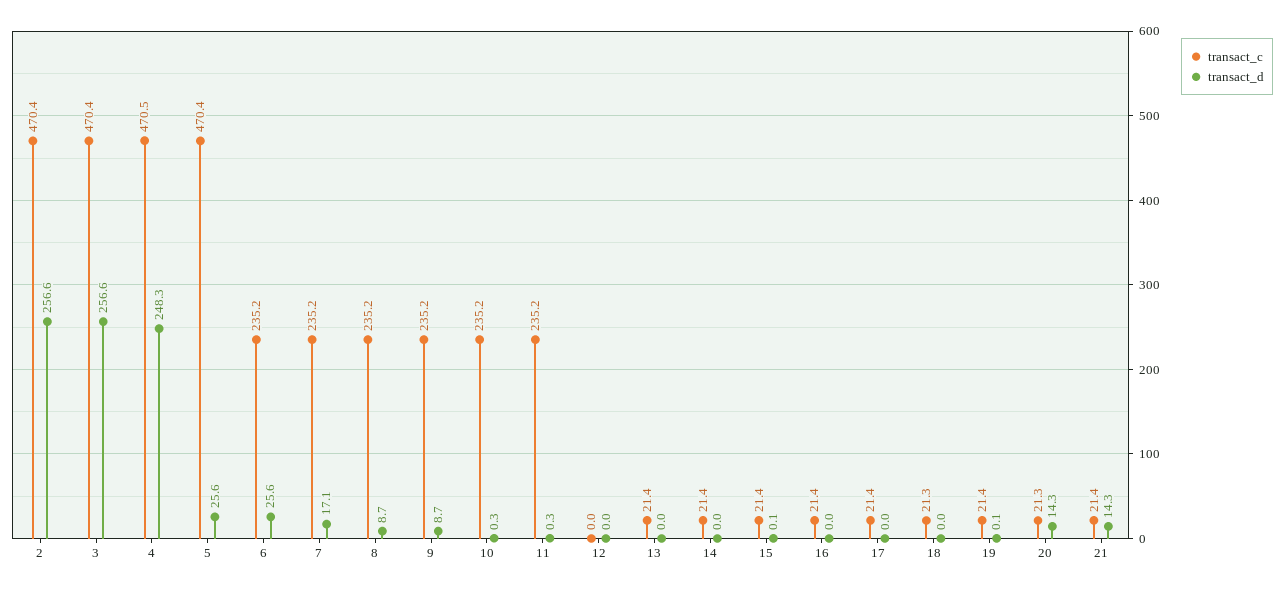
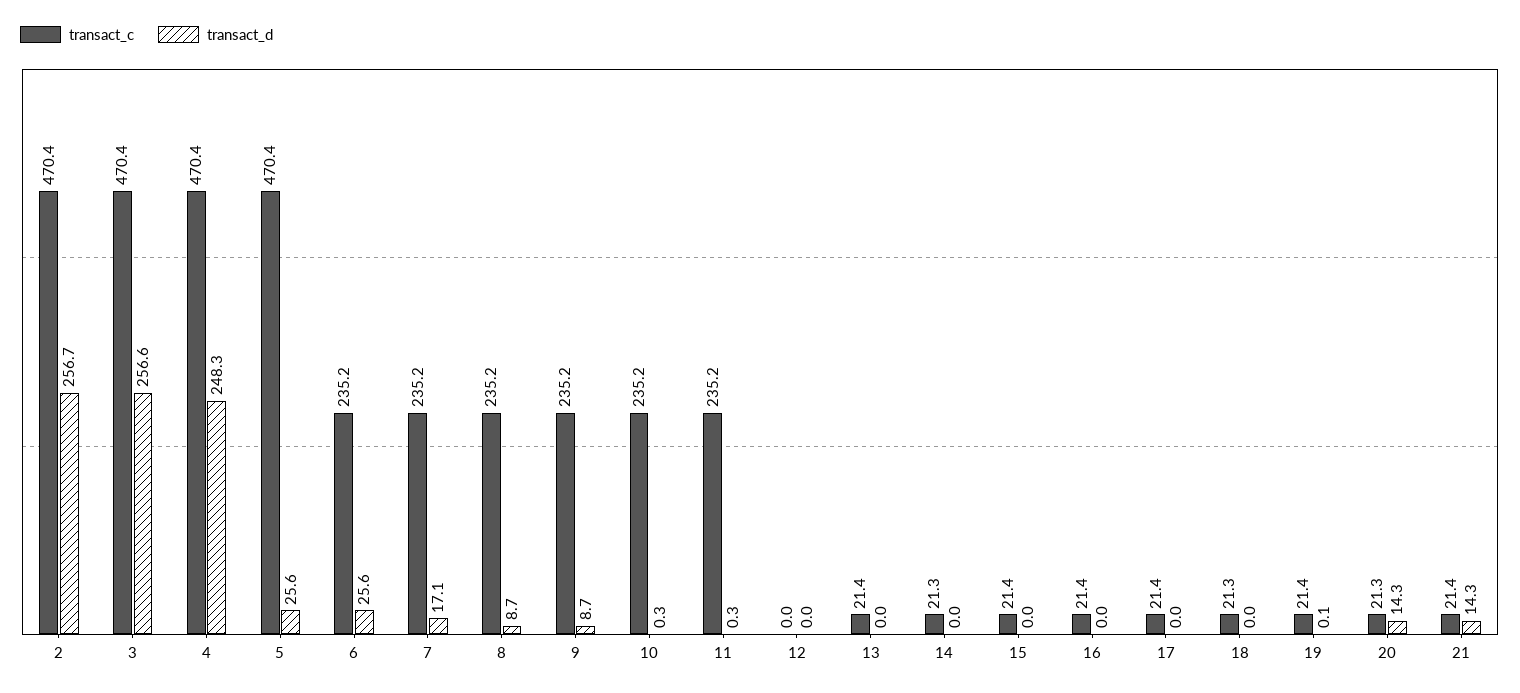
  {
    "transact_c": {
      "2": 470.4,
      "3": 470.4,
-     "4": 470.5,
+     "4": 470.4,
      "5": 470.4,
      "6": 235.2,
      "7": 235.2,
      "8": 235.2,
      "9": 235.2,
      "10": 235.2,
      "11": 235.2,
      "12": 0,
      "13": 21.4,
-     "14": 21.4,
+     "14": 21.3,
      "15": 21.4,
      "16": 21.4,
      "17": 21.4,
      "18": 21.3,
      "19": 21.4,
      "20": 21.3,
      "21": 21.4
    },
    "transact_d": {
-     "2": 256.6,
+     "2": 256.7,
      "3": 256.6,
      "4": 248.3,
      "5": 25.6,
      "6": 25.6,
      "7": 17.1,
      "8": 8.7,
      "9": 8.7,
      "10": 0.3,
      "11": 0.3,
      "12": 0,
      "13": 0,
      "14": 0,
-     "15": 0.1,
+     "15": 0,
      "16": 0,
      "17": 0,
      "18": 0,
      "19": 0.1,
      "20": 14.3,
      "21": 14.3
    }
  }

